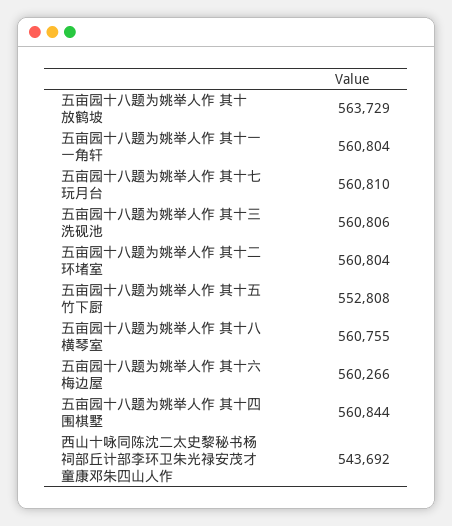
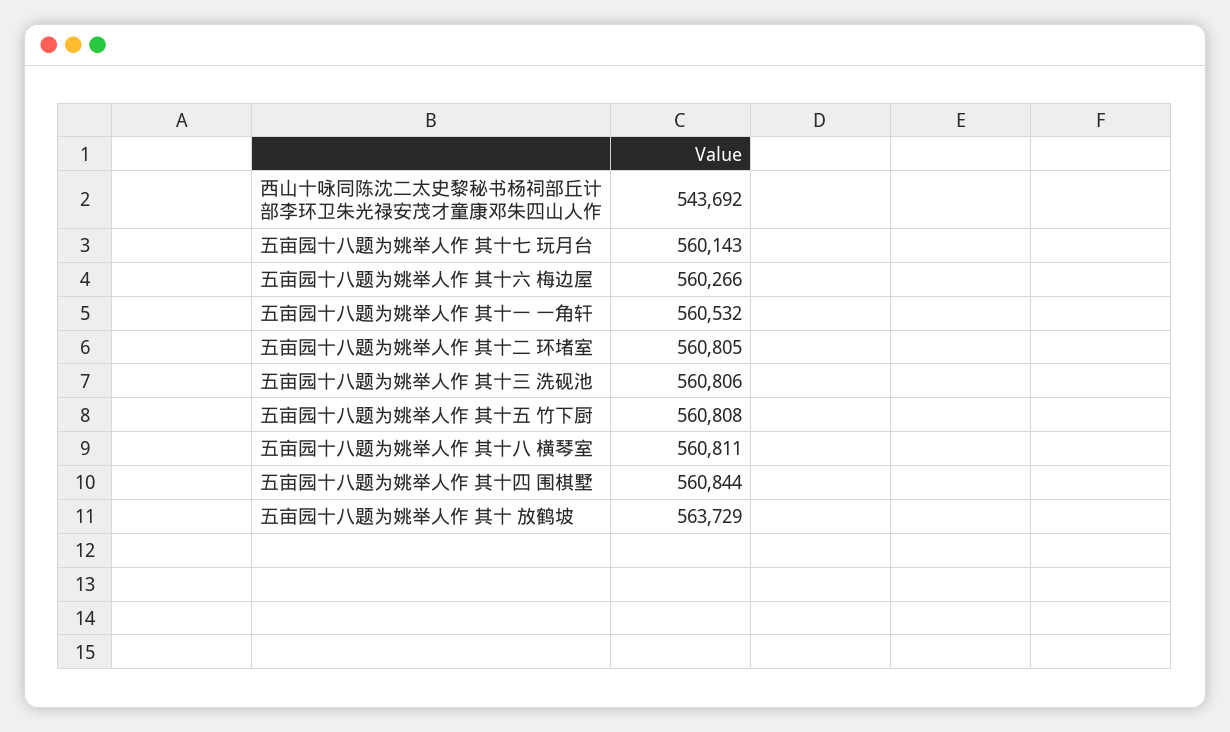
  {
    "五亩园十八题为姚举人作 其十 放鹤坡": 563729,
-   "五亩园十八题为姚举人作 其十一 一角轩": 560804,
+   "五亩园十八题为姚举人作 其十一 一角轩": 560532,
-   "五亩园十八题为姚举人作 其十七 玩月台": 560810,
+   "五亩园十八题为姚举人作 其十七 玩月台": 560143,
    "五亩园十八题为姚举人作 其十三 洗砚池": 560806,
-   "五亩园十八题为姚举人作 其十二 环堵室": 560804,
+   "五亩园十八题为姚举人作 其十二 环堵室": 560805,
-   "五亩园十八题为姚举人作 其十五 竹下厨": 552808,
+   "五亩园十八题为姚举人作 其十五 竹下厨": 560808,
-   "五亩园十八题为姚举人作 其十八 横琴室": 560755,
+   "五亩园十八题为姚举人作 其十八 横琴室": 560811,
    "五亩园十八题为姚举人作 其十六 梅边屋": 560266,
    "五亩园十八题为姚举人作 其十四 围棋墅": 560844,
    "西山十咏同陈沈二太史黎秘书杨祠部丘计部李环卫朱光禄安茂才童康邓朱四山人作": 543692
  }

